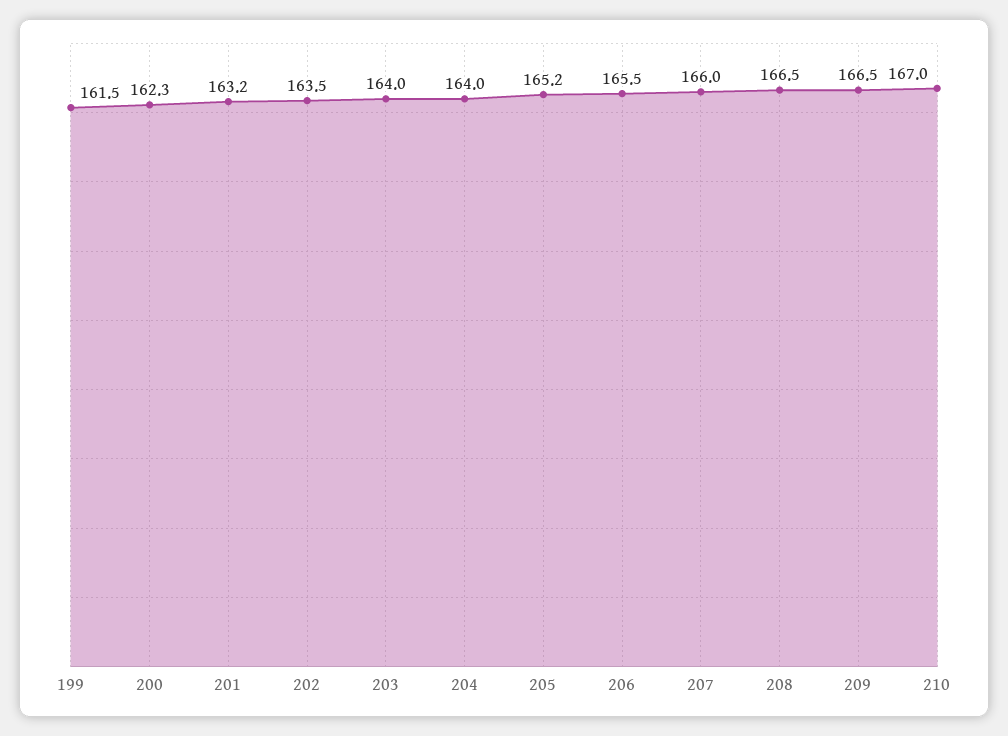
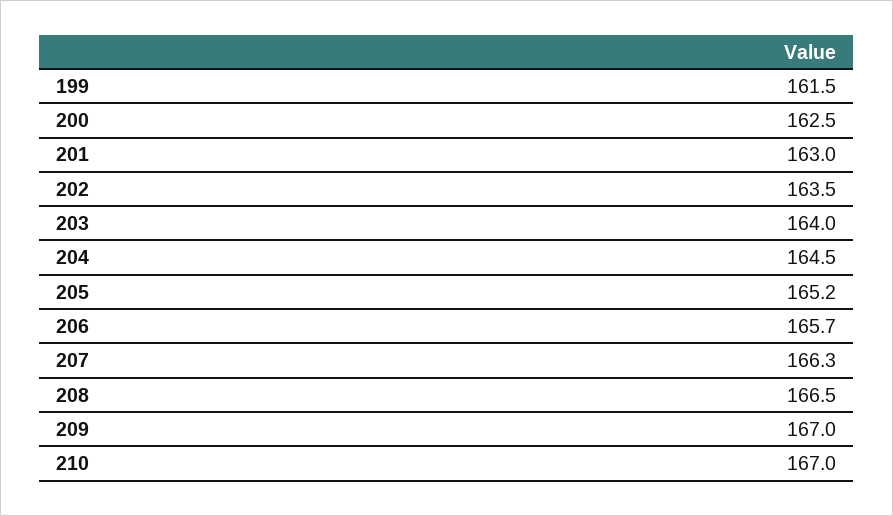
  {
    "199": 161.5,
-   "200": 162.3,
+   "200": 162.5,
-   "201": 163.2,
+   "201": 163,
    "202": 163.5,
    "203": 164,
-   "204": 164,
+   "204": 164.5,
    "205": 165.2,
-   "206": 165.5,
+   "206": 165.7,
-   "207": 166,
+   "207": 166.3,
    "208": 166.5,
-   "209": 166.5,
+   "209": 167,
    "210": 167
  }

